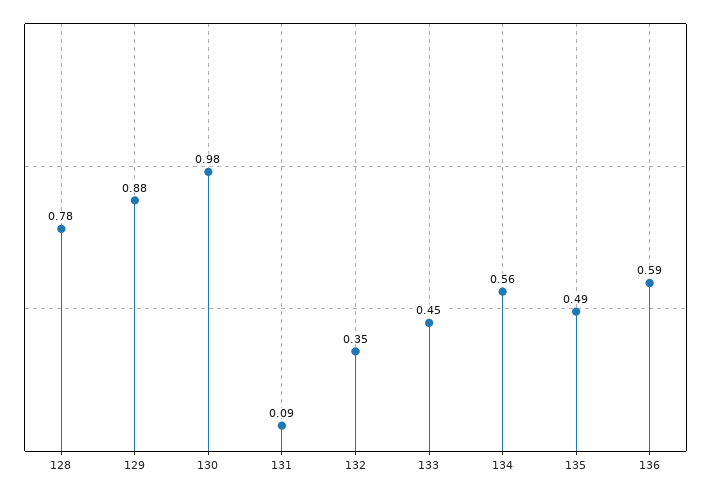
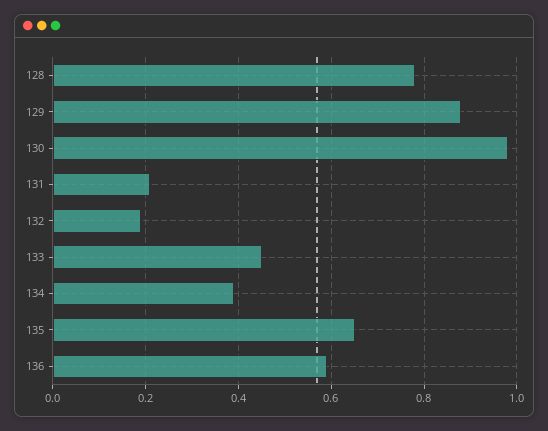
  {
    "128": 0.78,
    "129": 0.88,
    "130": 0.98,
-   "131": 0.09,
+   "131": 0.2,
-   "132": 0.35,
+   "132": 0.2,
    "133": 0.45,
-   "134": 0.56,
+   "134": 0.4,
-   "135": 0.49,
+   "135": 0.65,
    "136": 0.59
  }

